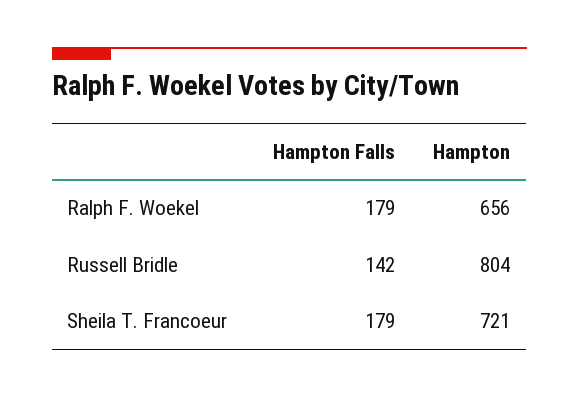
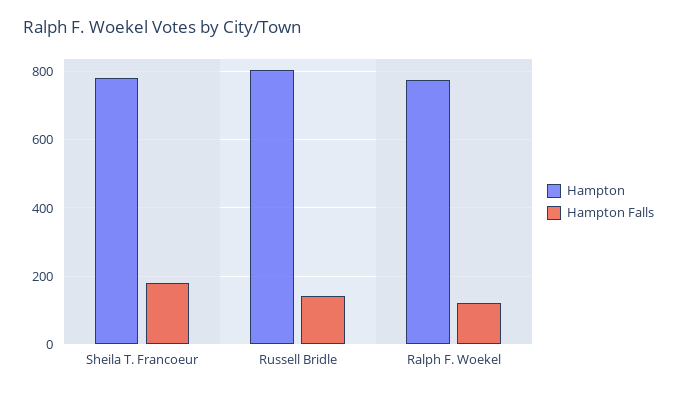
  {
    "Hampton Falls": {
-     "Ralph F. Woekel": 179,
+     "Ralph F. Woekel": 120,
      "Russell Bridle": 142,
      "Sheila T. Francoeur": 179
    },
    "Hampton": {
-     "Ralph F. Woekel": 656,
+     "Ralph F. Woekel": 780,
      "Russell Bridle": 804,
-     "Sheila T. Francoeur": 721
+     "Sheila T. Francoeur": 780
    }
  }

